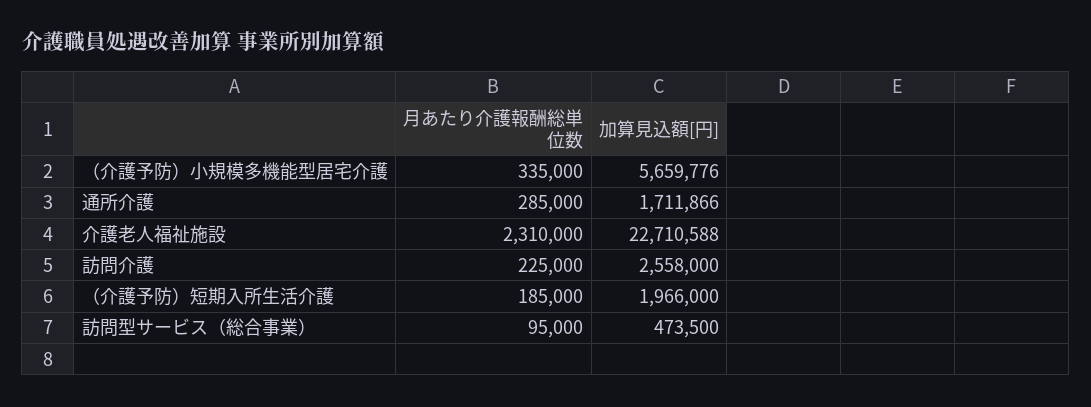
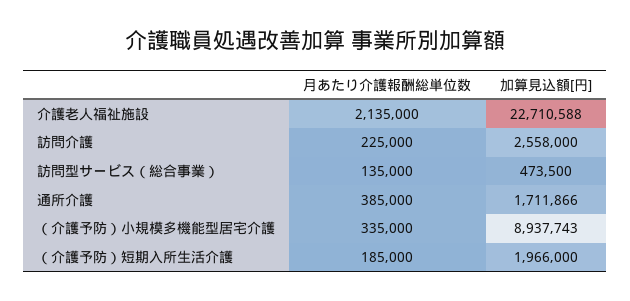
  {
    "月あたり介護報酬総単位数": {
      "（介護予防）小規模多機能型居宅介護": 335000,
-     "通所介護": 285000,
+     "通所介護": 385000,
-     "介護老人福祉施設": 2310000,
+     "介護老人福祉施設": 2135000,
      "訪問介護": 225000,
      "（介護予防）短期入所生活介護": 185000,
-     "訪問型サービス（総合事業）": 95000
+     "訪問型サービス（総合事業）": 135000
    },
    "加算見込額[円]": {
-     "（介護予防）小規模多機能型居宅介護": 5659776,
+     "（介護予防）小規模多機能型居宅介護": 8937743,
      "通所介護": 1711866,
      "介護老人福祉施設": 22710588,
      "訪問介護": 2558000,
      "（介護予防）短期入所生活介護": 1966000,
      "訪問型サービス（総合事業）": 473500
    }
  }

